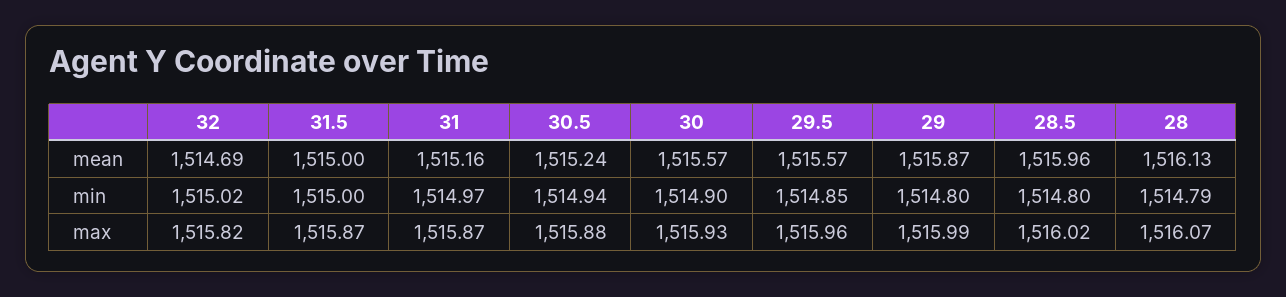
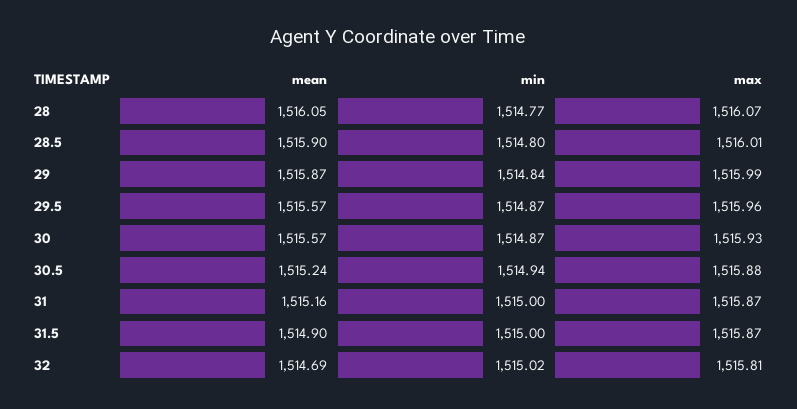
  {
    "32": {
      "mean": 1514.69,
      "min": 1515.02,
-     "max": 1515.82
+     "max": 1515.81
    },
    "31.5": {
-     "mean": 1515,
+     "mean": 1514.9,
      "min": 1515,
      "max": 1515.87
    },
    "31": {
      "mean": 1515.16,
-     "min": 1514.97,
+     "min": 1515,
      "max": 1515.87
    },
    "30.5": {
      "mean": 1515.24,
      "min": 1514.94,
      "max": 1515.88
    },
    "30": {
      "mean": 1515.57,
-     "min": 1514.9,
+     "min": 1514.87,
      "max": 1515.93
    },
    "29.5": {
      "mean": 1515.57,
-     "min": 1514.85,
+     "min": 1514.87,
      "max": 1515.96
    },
    "29": {
      "mean": 1515.87,
-     "min": 1514.8,
+     "min": 1514.84,
      "max": 1515.99
    },
    "28.5": {
-     "mean": 1515.96,
+     "mean": 1515.9,
      "min": 1514.8,
-     "max": 1516.02
+     "max": 1516.01
    },
    "28": {
-     "mean": 1516.13,
+     "mean": 1516.05,
-     "min": 1514.79,
+     "min": 1514.77,
      "max": 1516.07
    }
  }

